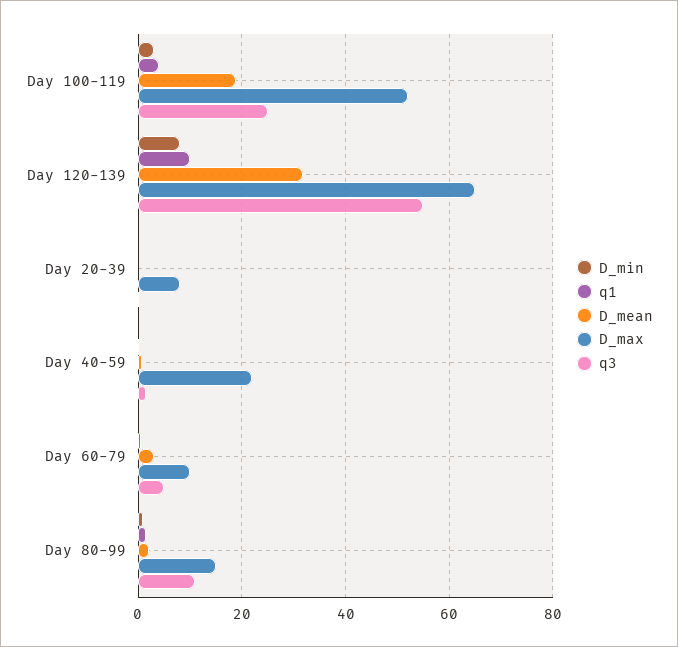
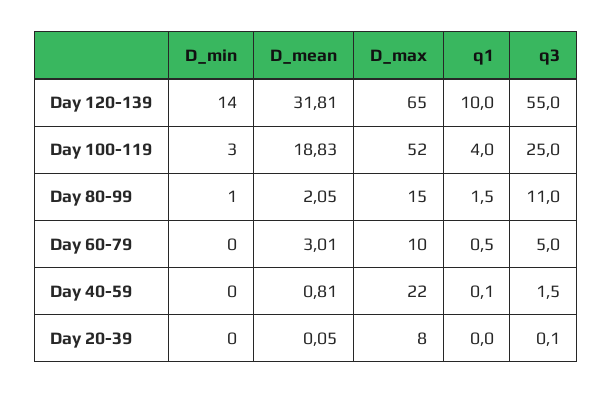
  {
    "D_min": {
      "Day 100-119": 3,
-     "Day 120-139": 8,
+     "Day 120-139": 14,
      "Day 20-39": 0,
      "Day 40-59": 0,
      "Day 60-79": 0,
      "Day 80-99": 1
    },
    "q1": {
      "Day 100-119": 4,
      "Day 120-139": 10,
      "Day 20-39": 0,
      "Day 40-59": 0.1,
      "Day 60-79": 0.5,
      "Day 80-99": 1.5
    },
    "D_mean": {
      "Day 100-119": 18.83,
      "Day 120-139": 31.81,
      "Day 20-39": 0.05,
      "Day 40-59": 0.81,
      "Day 60-79": 3.01,
      "Day 80-99": 2.05
    },
    "D_max": {
      "Day 100-119": 52,
      "Day 120-139": 65,
      "Day 20-39": 8,
      "Day 40-59": 22,
      "Day 60-79": 10,
      "Day 80-99": 15
    },
    "q3": {
      "Day 100-119": 25,
      "Day 120-139": 55,
      "Day 20-39": 0.1,
      "Day 40-59": 1.5,
      "Day 60-79": 5,
      "Day 80-99": 11
    }
  }

